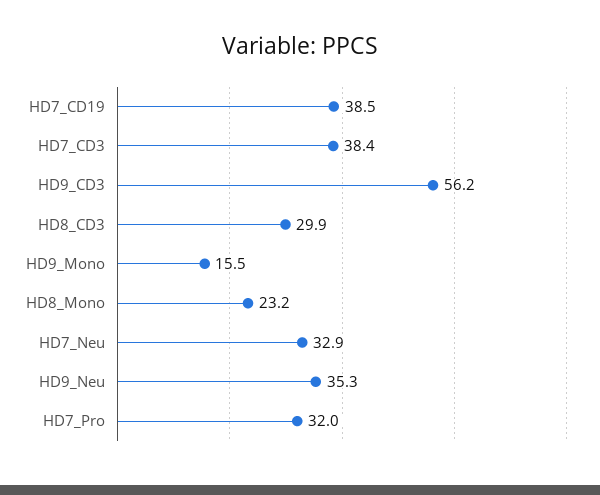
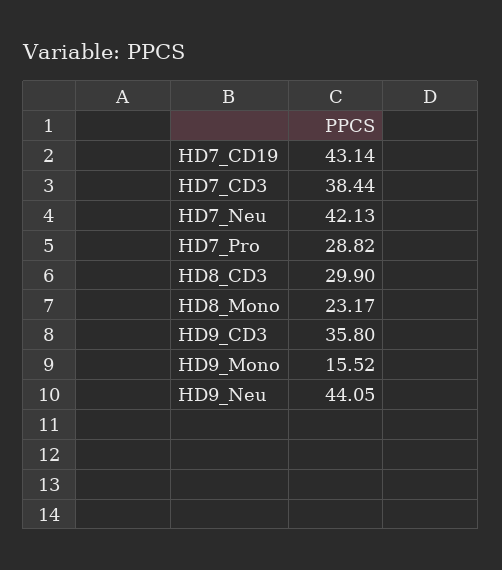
  {
-   "HD7_CD19": 38.5,
+   "HD7_CD19": 43.14,
    "HD7_CD3": 38.44,
-   "HD9_CD3": 56.2,
+   "HD9_CD3": 35.8,
    "HD8_CD3": 29.9,
    "HD9_Mono": 15.52,
    "HD8_Mono": 23.17,
-   "HD7_Neu": 32.9,
+   "HD7_Neu": 42.13,
-   "HD9_Neu": 35.3,
+   "HD9_Neu": 44.05,
-   "HD7_Pro": 32
+   "HD7_Pro": 28.82
  }

